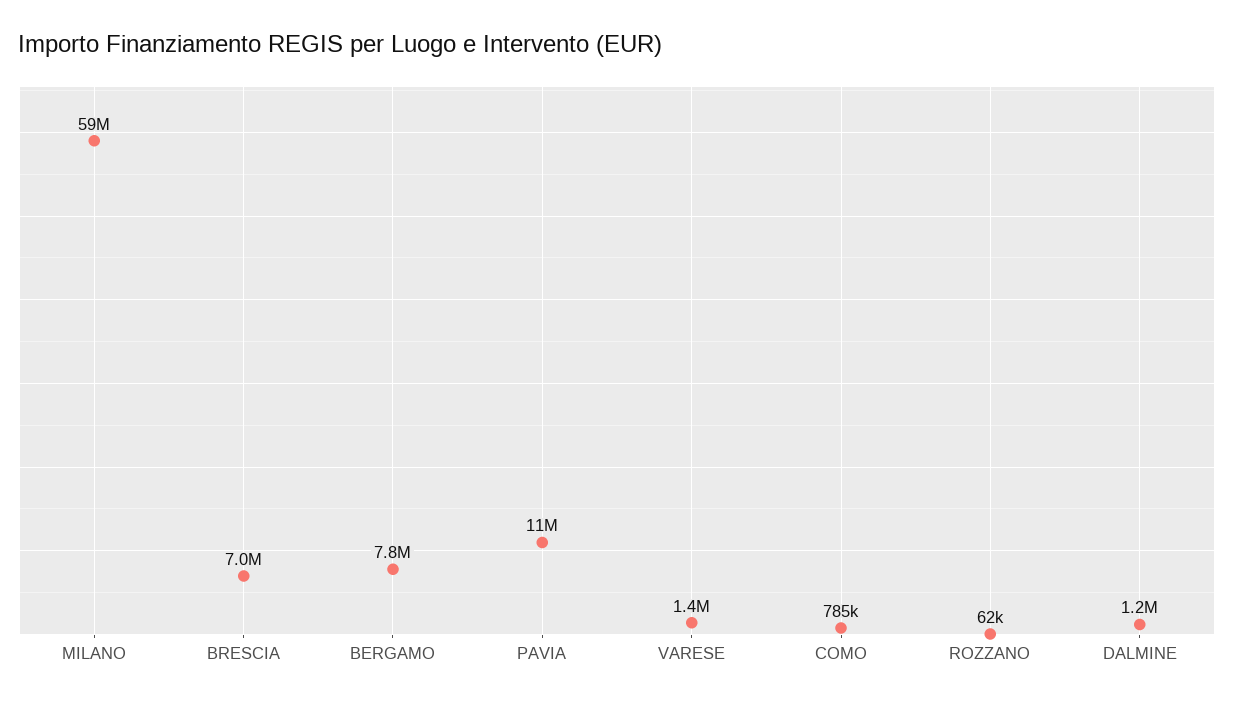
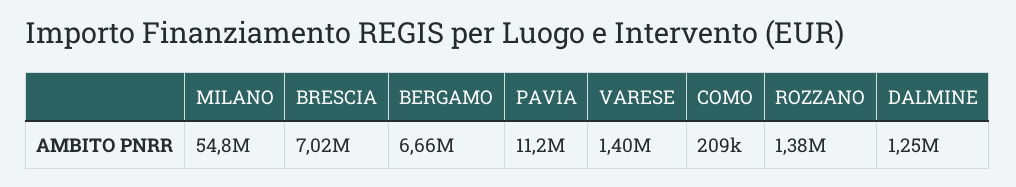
  {
-   "MILANO": 59000000,
+   "MILANO": 54800000,
    "BRESCIA": 7020000,
-   "BERGAMO": 7800000,
+   "BERGAMO": 6660000,
    "PAVIA": 11200000,
    "VARESE": 1400000,
-   "COMO": 785000,
+   "COMO": 209000,
-   "ROZZANO": 62000,
+   "ROZZANO": 1380000,
    "DALMINE": 1250000
  }

